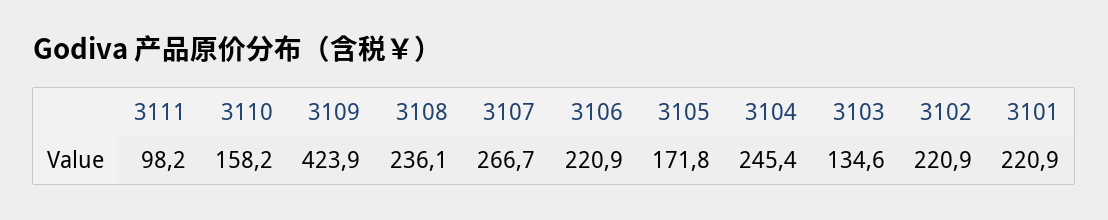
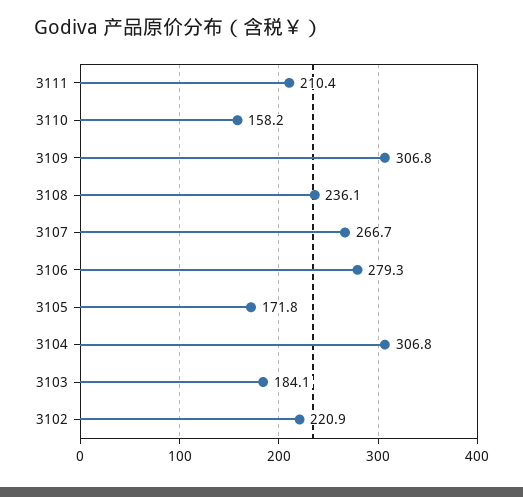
  {
-   "3111": 98.2,
+   "3111": 210.4,
    "3110": 158.2,
-   "3109": 423.9,
+   "3109": 306.8,
    "3108": 236.1,
    "3107": 266.7,
-   "3106": 220.9,
+   "3106": 279.3,
    "3105": 171.8,
-   "3104": 245.4,
+   "3104": 306.8,
-   "3103": 134.6,
+   "3103": 184.1,
-   "3102": 220.9,
+   "3102": 220.9
-   "3101": 220.9
  }

